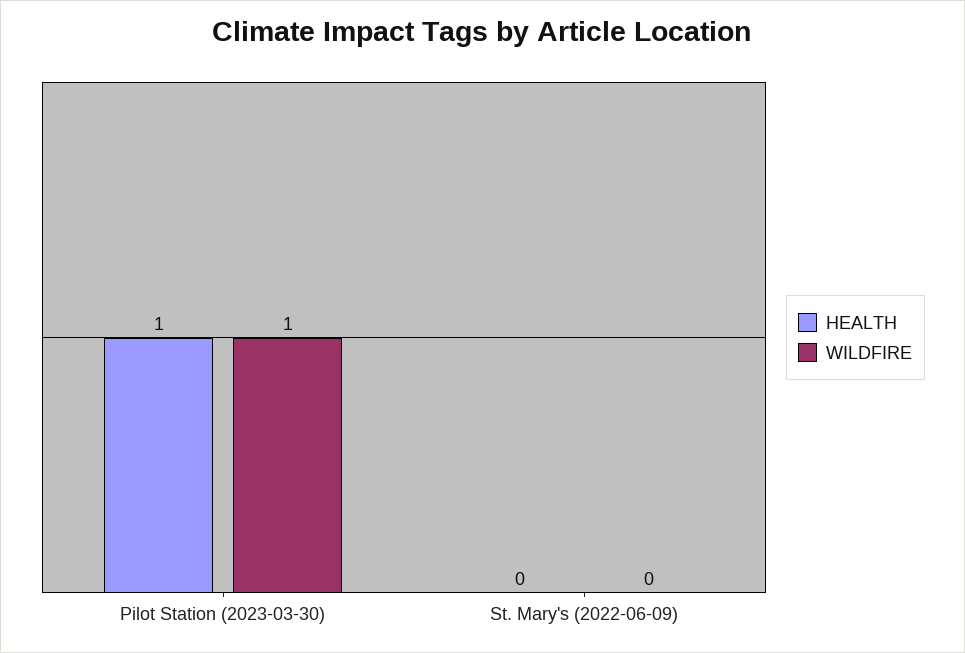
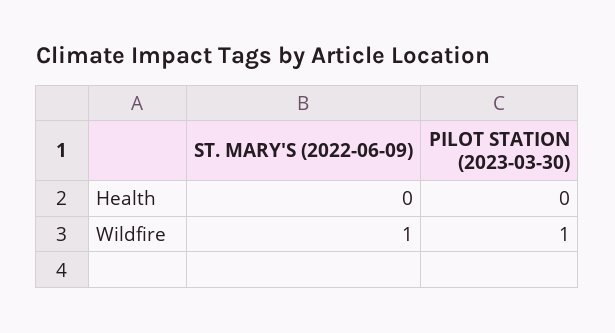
  {
    "HEALTH": {
-     "Pilot Station (2023-03-30)": 1,
+     "Pilot Station (2023-03-30)": 0,
      "St. Mary's (2022-06-09)": 0
    },
    "WILDFIRE": {
      "Pilot Station (2023-03-30)": 1,
-     "St. Mary's (2022-06-09)": 0
+     "St. Mary's (2022-06-09)": 1
    }
  }

